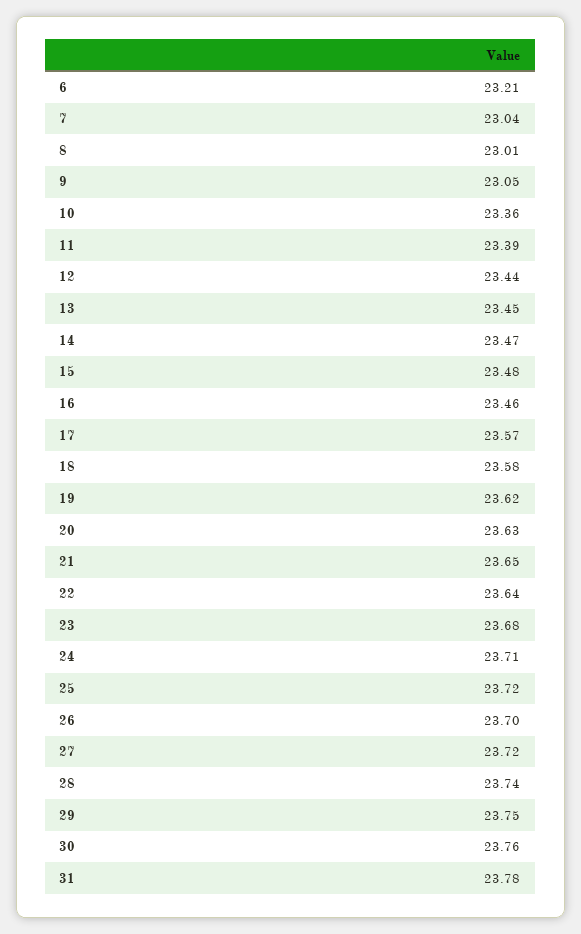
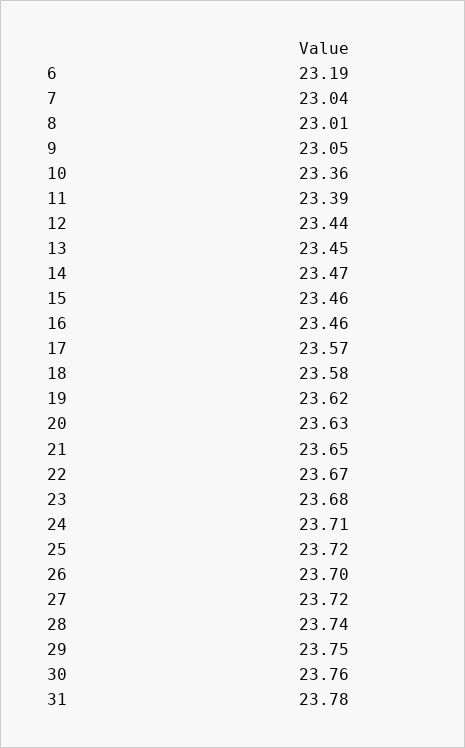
  {
-   "6": 23.21,
+   "6": 23.19,
    "7": 23.04,
    "8": 23.01,
    "9": 23.05,
    "10": 23.36,
    "11": 23.39,
    "12": 23.44,
    "13": 23.45,
    "14": 23.47,
-   "15": 23.48,
+   "15": 23.46,
    "16": 23.46,
    "17": 23.57,
    "18": 23.58,
    "19": 23.62,
    "20": 23.63,
    "21": 23.65,
-   "22": 23.64,
+   "22": 23.67,
    "23": 23.68,
    "24": 23.71,
    "25": 23.72,
    "26": 23.7,
    "27": 23.72,
    "28": 23.74,
    "29": 23.75,
    "30": 23.76,
    "31": 23.78
  }

